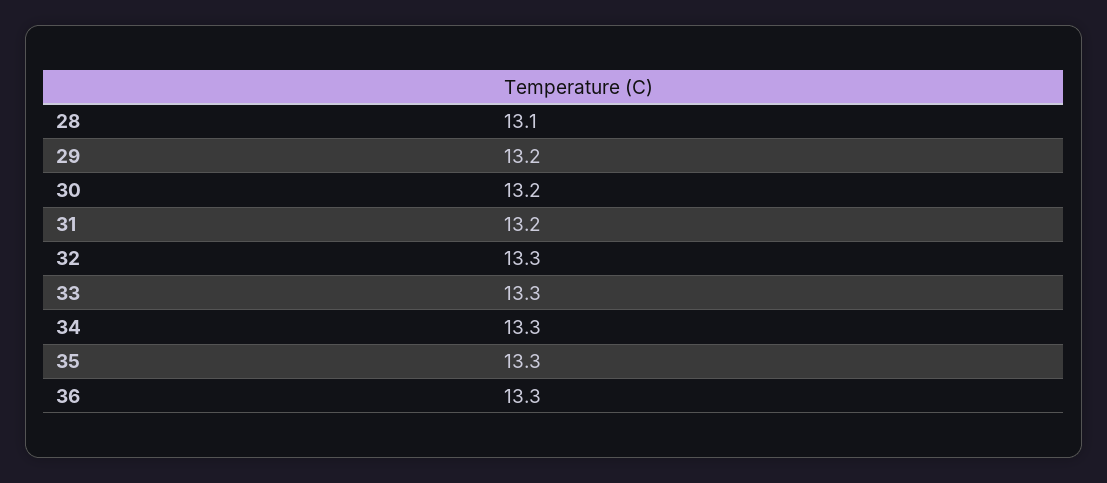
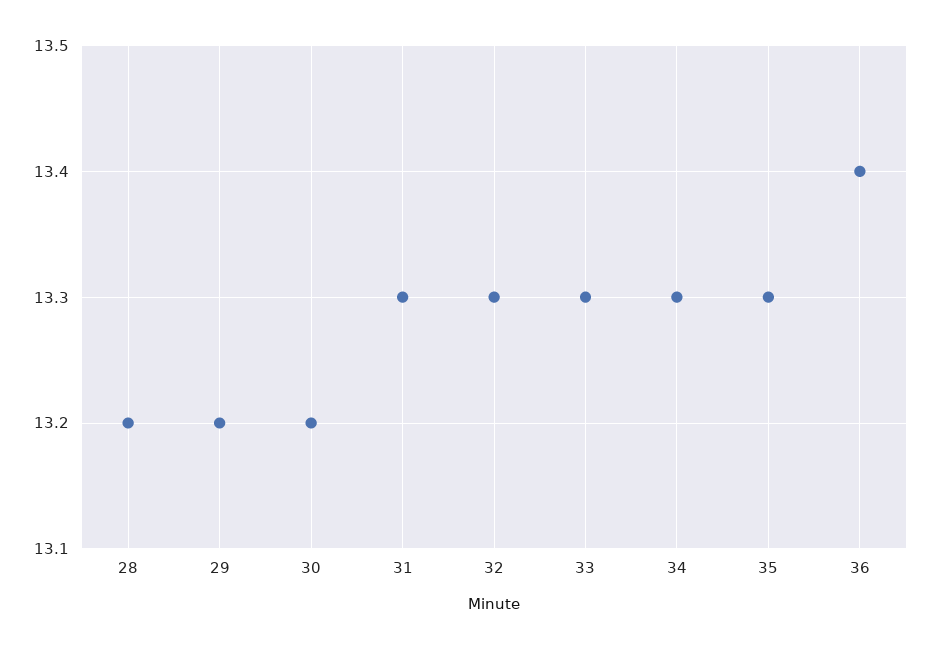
  {
-   "28": 13.1,
+   "28": 13.2,
    "29": 13.2,
    "30": 13.2,
-   "31": 13.2,
+   "31": 13.3,
    "32": 13.3,
    "33": 13.3,
    "34": 13.3,
    "35": 13.3,
-   "36": 13.3
+   "36": 13.4
  }

